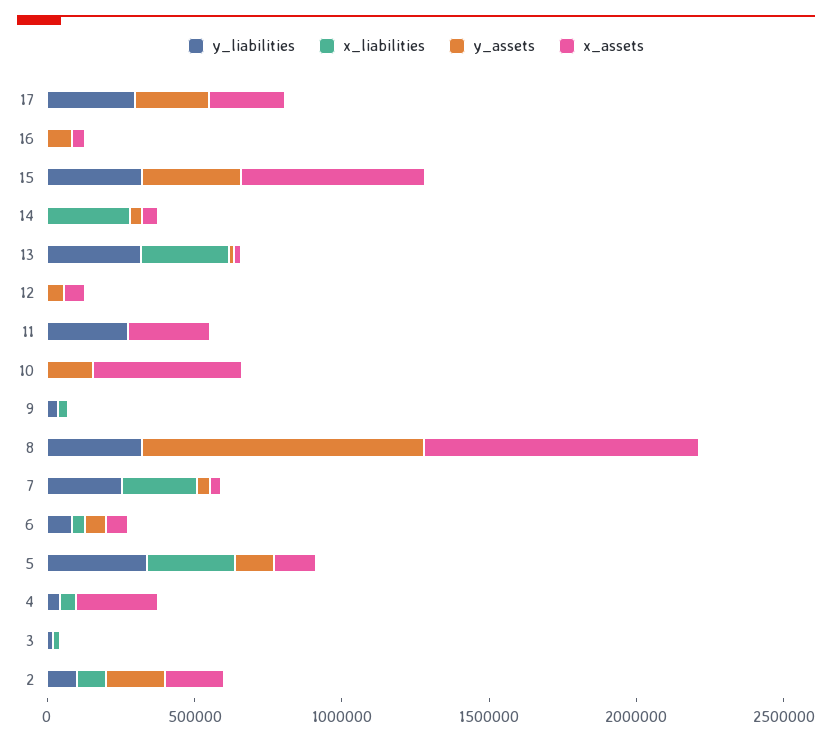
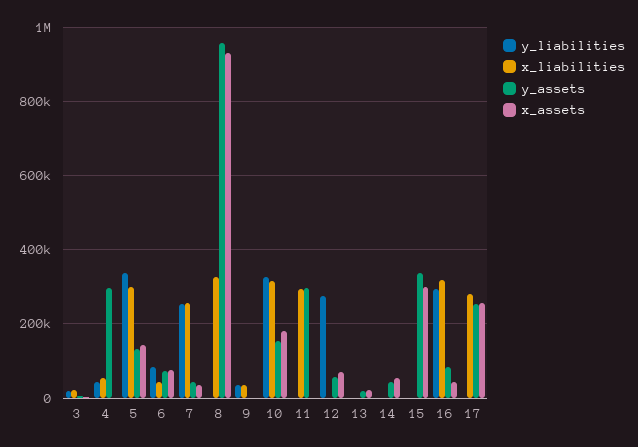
  {
    "y_liabilities": {
-     "17": 300000,
+     "17": 0,
-     "16": 0,
+     "16": 300000,
-     "15": 300000,
+     "15": 0,
      "14": 0,
-     "13": 300000,
+     "13": 0,
-     "12": 0,
+     "12": 280000,
-     "11": 300000,
+     "11": 0,
-     "10": 0,
+     "10": 320000,
      "9": 40000,
-     "8": 300000,
+     "8": 0,
      "7": 260000,
      "6": 80000,
      "5": 340000,
      "4": 40000,
-     "3": 20000,
+     "3": 20000
-     "2": 100000
    },
    "x_liabilities": {
-     "17": 0,
+     "17": 280000,
-     "16": 0,
+     "16": 320000,
      "15": 0,
-     "14": 300000,
+     "14": 0,
-     "13": 300000,
+     "13": 0,
      "12": 0,
-     "11": 0,
+     "11": 300000,
-     "10": 0,
+     "10": 320000,
      "9": 40000,
-     "8": 0,
+     "8": 320000,
      "7": 260000,
      "6": 40000,
      "5": 300000,
      "4": 60000,
-     "3": 20000,
+     "3": 20000
-     "2": 100000
    },
    "y_assets": {
      "17": 260000,
      "16": 80000,
      "15": 340000,
      "14": 40000,
      "13": 20000,
      "12": 60000,
-     "11": 0,
+     "11": 300000,
      "10": 160000,
      "9": 0,
      "8": 960000,
      "7": 40000,
      "6": 80000,
      "5": 140000,
-     "4": 0,
+     "4": 300000,
-     "3": 0,
+     "3": 0
-     "2": 200000
    },
    "x_assets": {
      "17": 260000,
      "16": 40000,
-     "15": 600000,
+     "15": 300000,
      "14": 60000,
      "13": 20000,
      "12": 80000,
-     "11": 300000,
+     "11": 0,
-     "10": 500000,
+     "10": 180000,
      "9": 0,
      "8": 940000,
      "7": 40000,
      "6": 80000,
      "5": 140000,
-     "4": 300000,
+     "4": 0,
-     "3": 0,
+     "3": 0
-     "2": 200000
    }
  }

